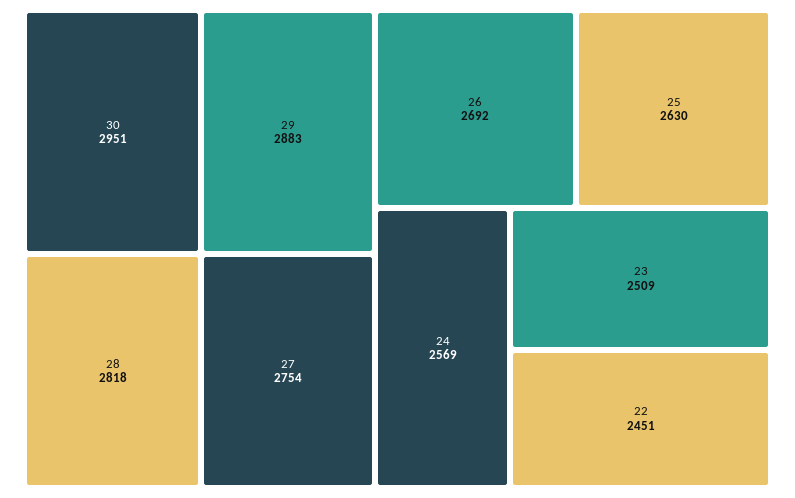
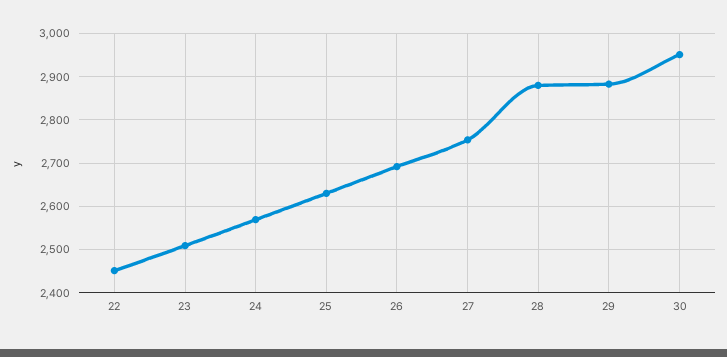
  {
    "30": 2951,
    "29": 2883,
-   "28": 2818,
+   "28": 2880,
    "27": 2754,
    "26": 2692,
    "25": 2630,
    "24": 2569,
    "23": 2509,
    "22": 2451
  }

